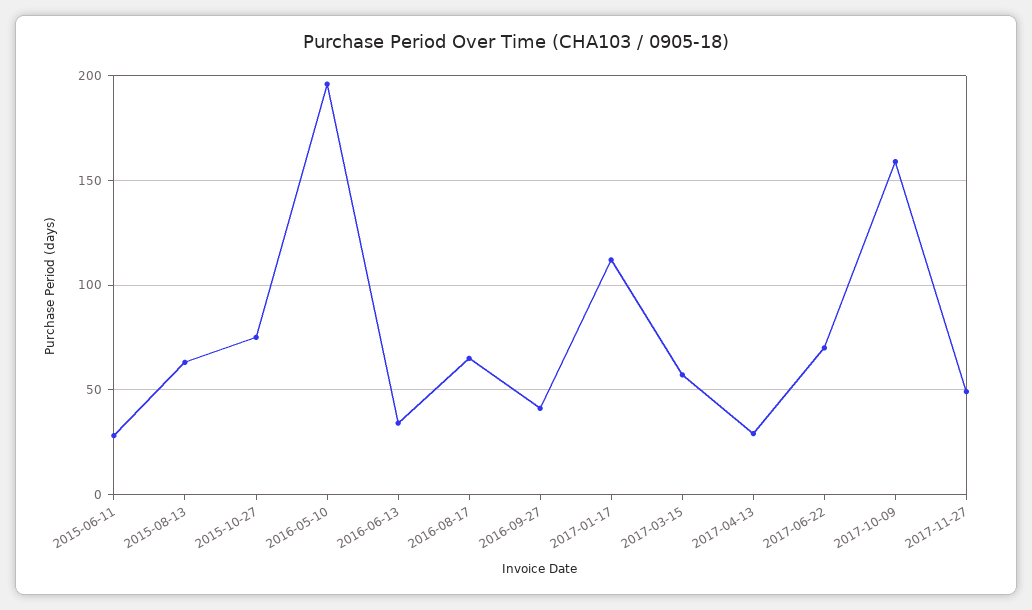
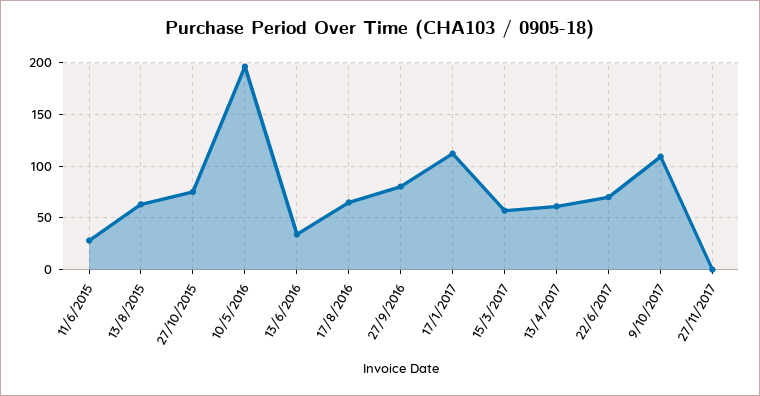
  {
    "2015-06-11": 30,
    "2015-08-13": 65,
    "2015-10-27": 75,
    "2016-05-10": 195,
    "2016-06-13": 35,
    "2016-08-17": 65,
-   "2016-09-27": 40,
+   "2016-09-27": 80,
    "2017-01-17": 110,
    "2017-03-15": 55,
-   "2017-04-13": 30,
+   "2017-04-13": 60,
    "2017-06-22": 70,
-   "2017-10-09": 160,
+   "2017-10-09": 110,
-   "2017-11-27": 50
+   "2017-11-27": 0
  }

